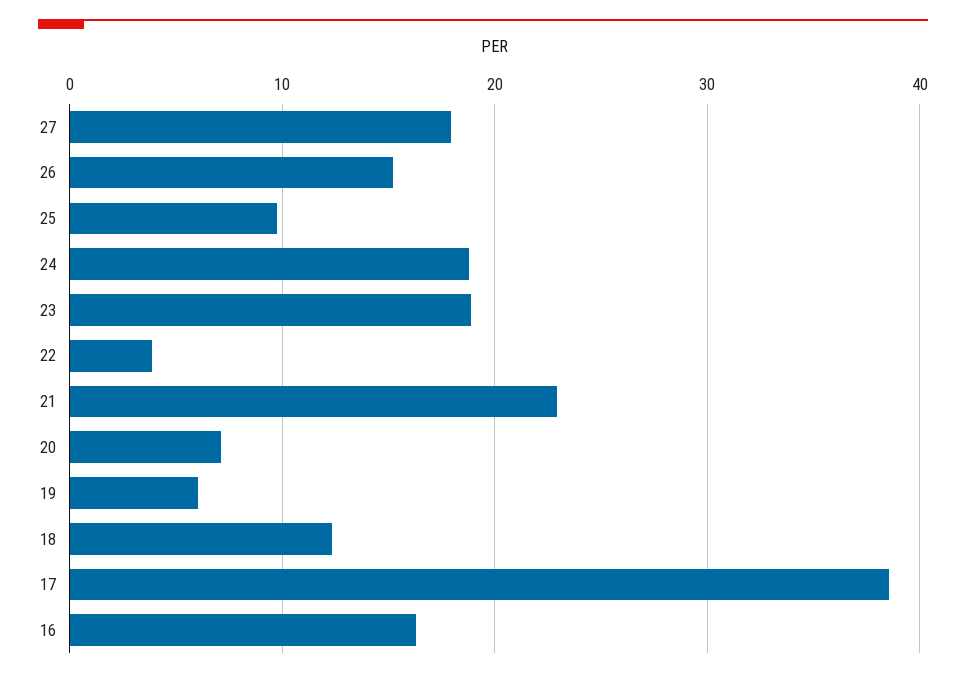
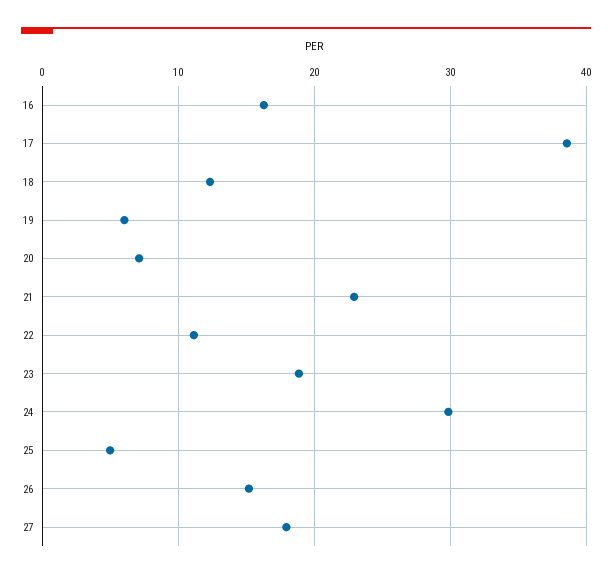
  {
    "27": 18,
    "26": 15,
-   "25": 10,
+   "25": 5,
-   "24": 19,
+   "24": 30,
    "23": 19,
-   "22": 4,
+   "22": 11,
    "21": 23,
    "20": 7,
    "19": 6,
    "18": 12,
    "17": 39,
    "16": 16
  }

